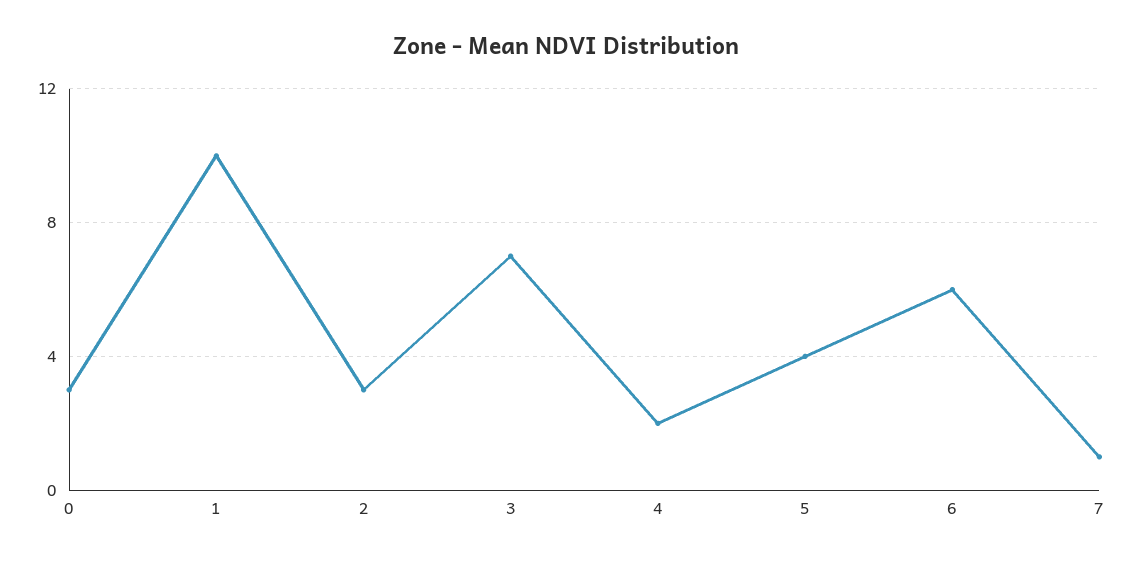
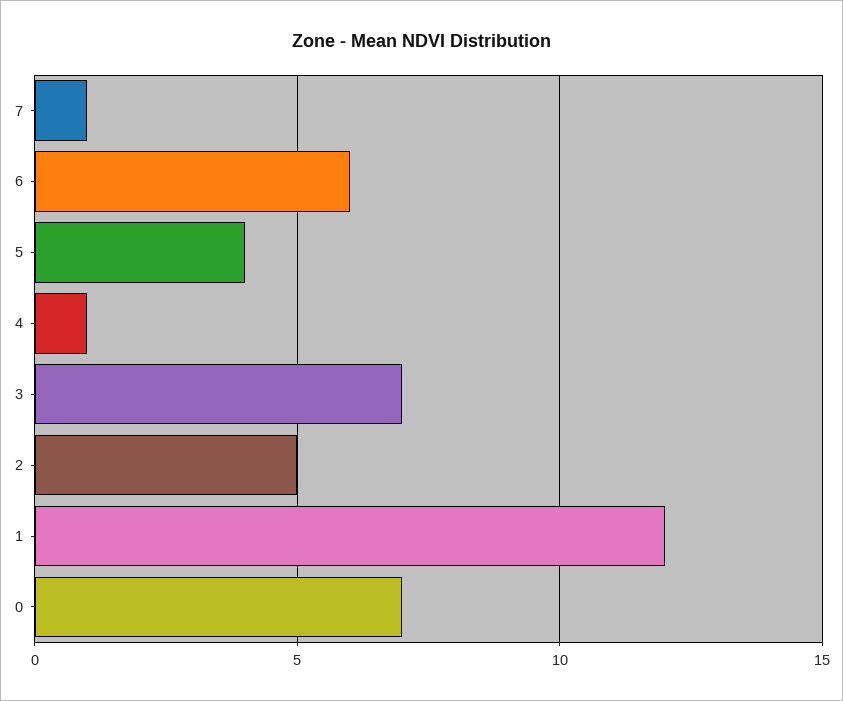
  {
-   "0": 3,
+   "0": 7,
-   "1": 10,
+   "1": 12,
-   "2": 3,
+   "2": 5,
    "3": 7,
-   "4": 2,
+   "4": 1,
    "5": 4,
    "6": 6,
    "7": 1
  }

